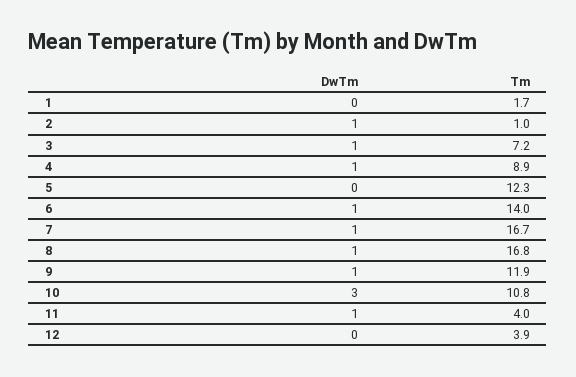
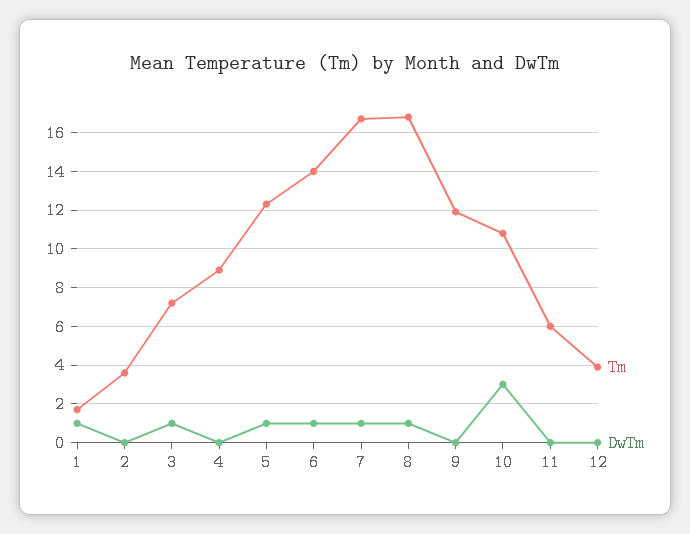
  {
    "DwTm": {
-     "1": 0,
+     "1": 1,
-     "2": 1,
+     "2": 0,
      "3": 1,
-     "4": 1,
+     "4": 0,
-     "5": 0,
+     "5": 1,
      "6": 1,
      "7": 1,
      "8": 1,
-     "9": 1,
+     "9": 0,
      "10": 3,
-     "11": 1,
+     "11": 0,
      "12": 0
    },
    "Tm": {
      "1": 1.7,
-     "2": 1,
+     "2": 3.5,
      "3": 7.2,
      "4": 8.9,
      "5": 12.3,
      "6": 14,
      "7": 16.7,
      "8": 16.8,
      "9": 11.9,
      "10": 10.8,
-     "11": 4,
+     "11": 6,
      "12": 3.9
    }
  }

